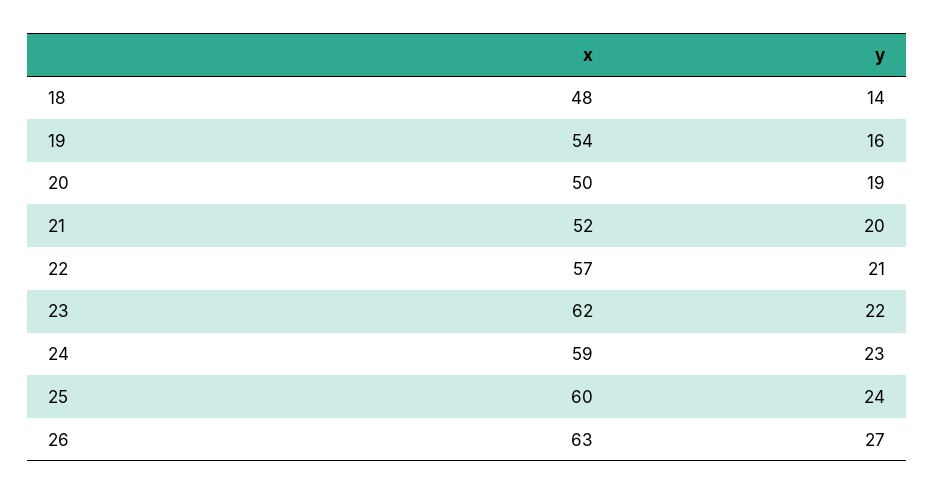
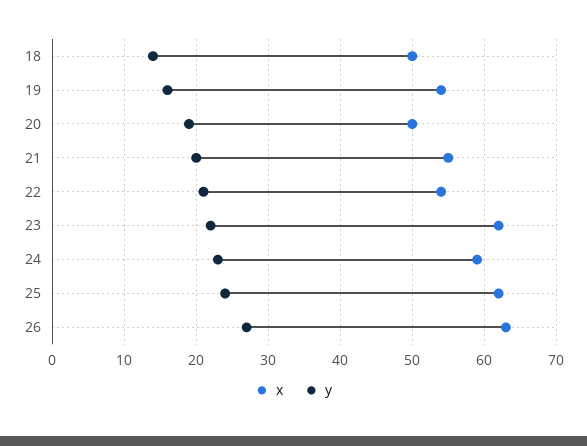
  {
    "x": {
-     "18": 48,
+     "18": 50,
      "19": 54,
      "20": 50,
-     "21": 52,
+     "21": 55,
-     "22": 57,
+     "22": 54,
      "23": 62,
      "24": 59,
-     "25": 60,
+     "25": 62,
      "26": 63
    },
    "y": {
      "18": 14,
      "19": 16,
      "20": 19,
      "21": 20,
      "22": 21,
      "23": 22,
      "24": 23,
      "25": 24,
      "26": 27
    }
  }

